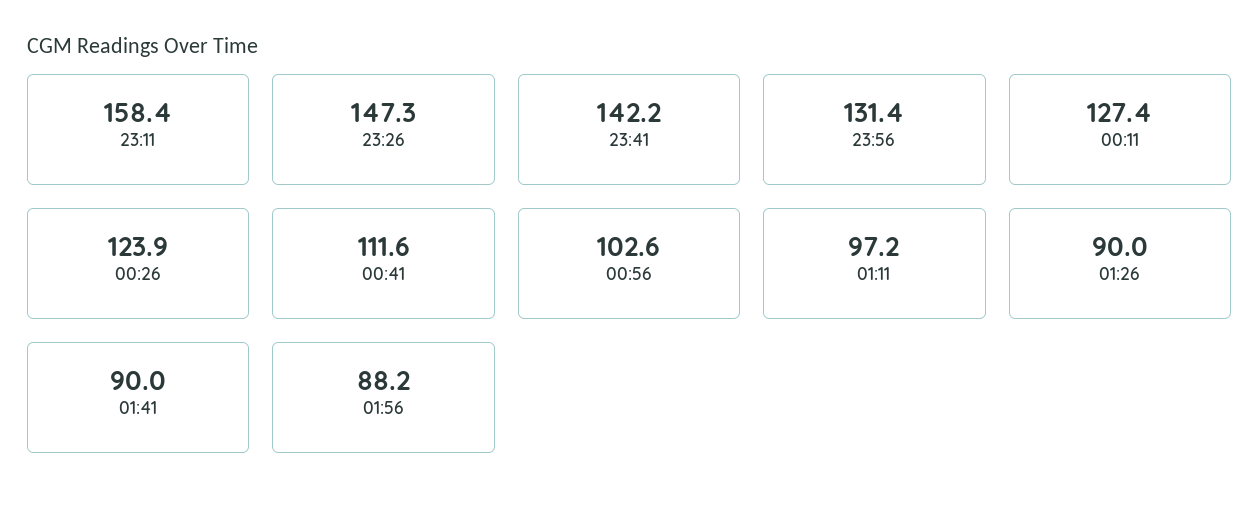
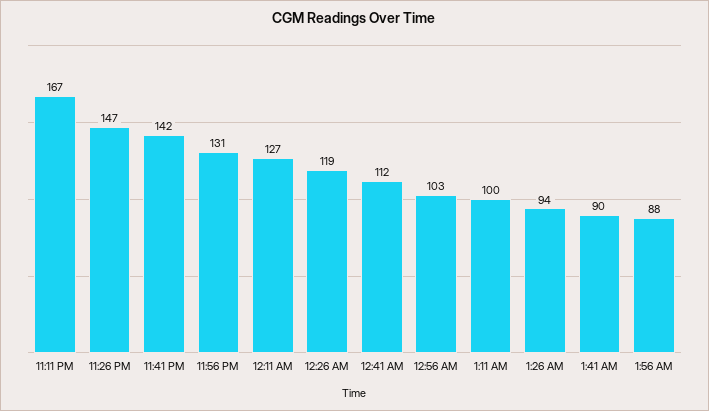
  {
-   "23:11": 158.4,
+   "23:11": 167,
    "23:26": 147.3,
    "23:41": 142.2,
    "23:56": 131.4,
    "00:11": 127.4,
-   "00:26": 123.9,
+   "00:26": 119,
    "00:41": 111.6,
    "00:56": 102.6,
-   "01:11": 97.2,
+   "01:11": 100,
-   "01:26": 90,
+   "01:26": 94,
    "01:41": 90,
    "01:56": 88.2
  }

